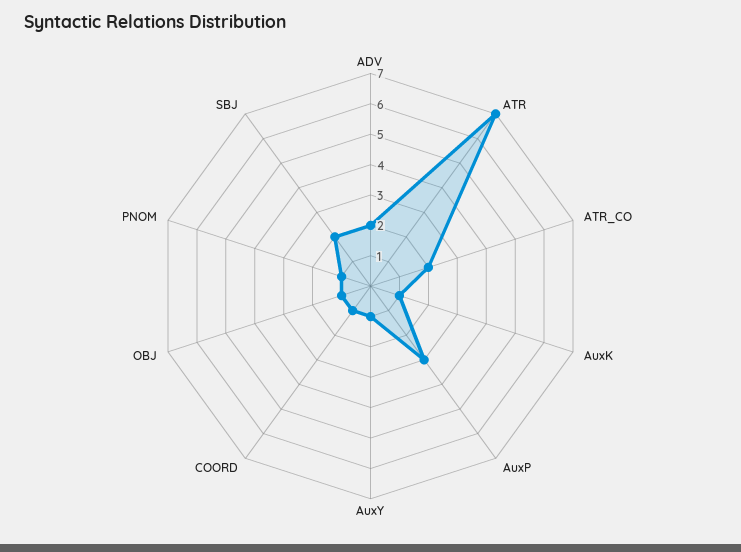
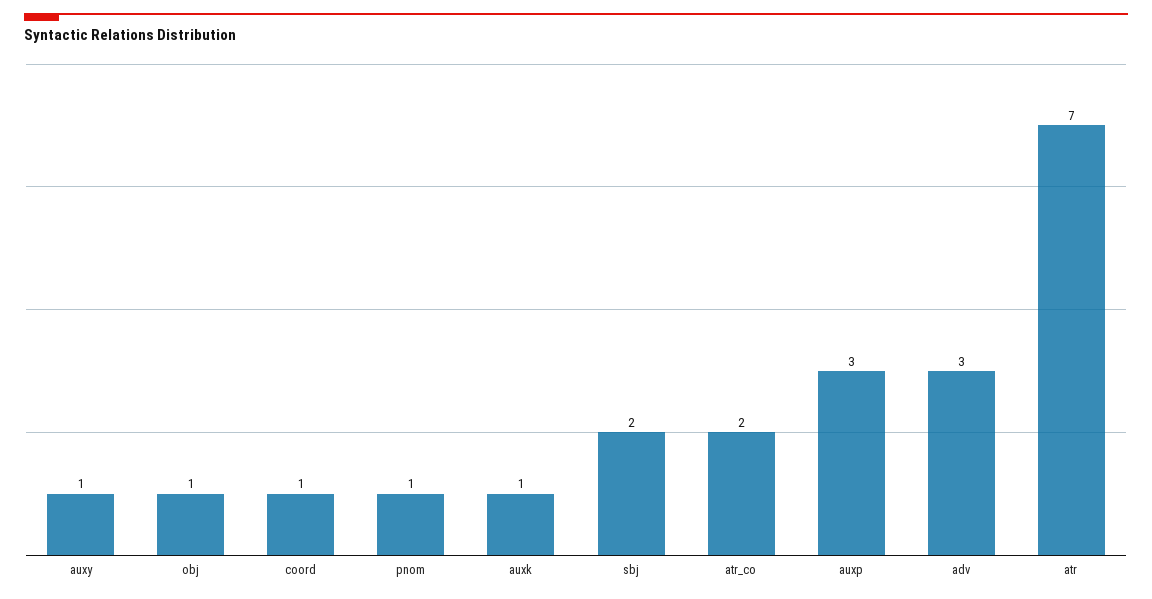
  {
-   "ADV": 2,
+   "ADV": 3,
    "ATR": 7,
    "ATR_CO": 2,
    "AuxK": 1,
    "AuxP": 3,
    "AuxY": 1,
    "COORD": 1,
    "OBJ": 1,
    "PNOM": 1,
    "SBJ": 2
  }

